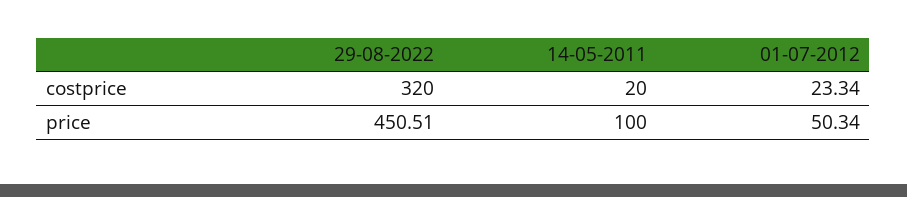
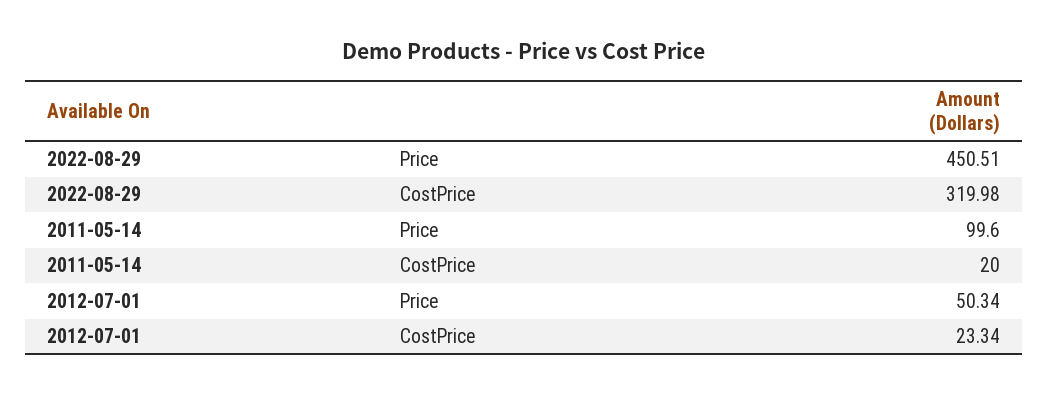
  {
    "29-08-2022": {
-     "costprice": 320,
+     "costprice": 319.98,
      "price": 450.51
    },
    "14-05-2011": {
      "costprice": 20,
-     "price": 100
+     "price": 99.6
    },
    "01-07-2012": {
      "costprice": 23.34,
      "price": 50.34
    }
  }

